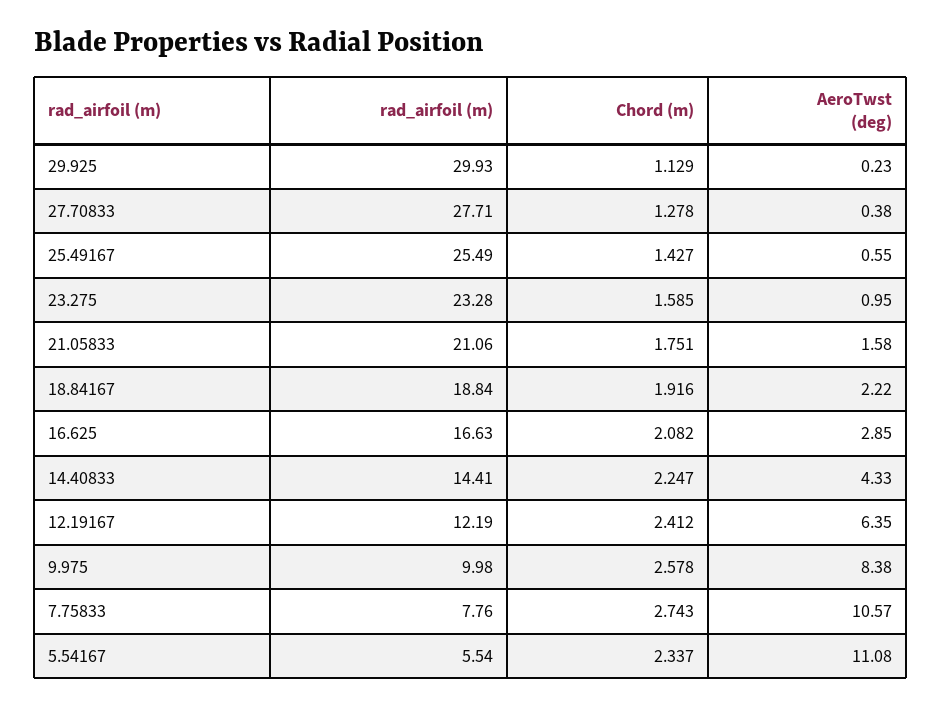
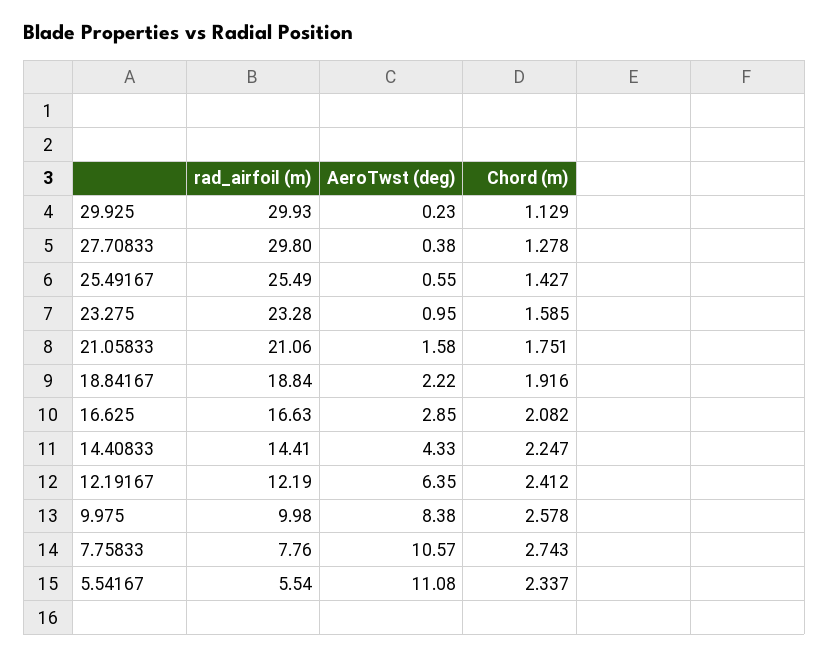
  {
    "rad_airfoil (m)": {
      "29.925": 29.93,
-     "27.70833": 27.71,
+     "27.70833": 29.8,
      "25.49167": 25.49,
      "23.275": 23.28,
      "21.05833": 21.06,
      "18.84167": 18.84,
      "16.625": 16.63,
      "14.40833": 14.41,
      "12.19167": 12.19,
      "9.975": 9.98,
      "7.75833": 7.76,
      "5.54167": 5.54
    },
    "Chord (m)": {
      "29.925": 1.129,
      "27.70833": 1.278,
      "25.49167": 1.427,
      "23.275": 1.585,
      "21.05833": 1.751,
      "18.84167": 1.916,
      "16.625": 2.082,
      "14.40833": 2.247,
      "12.19167": 2.412,
      "9.975": 2.578,
      "7.75833": 2.743,
      "5.54167": 2.337
    },
    "AeroTwst (deg)": {
      "29.925": 0.23,
      "27.70833": 0.38,
      "25.49167": 0.55,
      "23.275": 0.95,
      "21.05833": 1.58,
      "18.84167": 2.22,
      "16.625": 2.85,
      "14.40833": 4.33,
      "12.19167": 6.35,
      "9.975": 8.38,
      "7.75833": 10.57,
      "5.54167": 11.08
    }
  }

